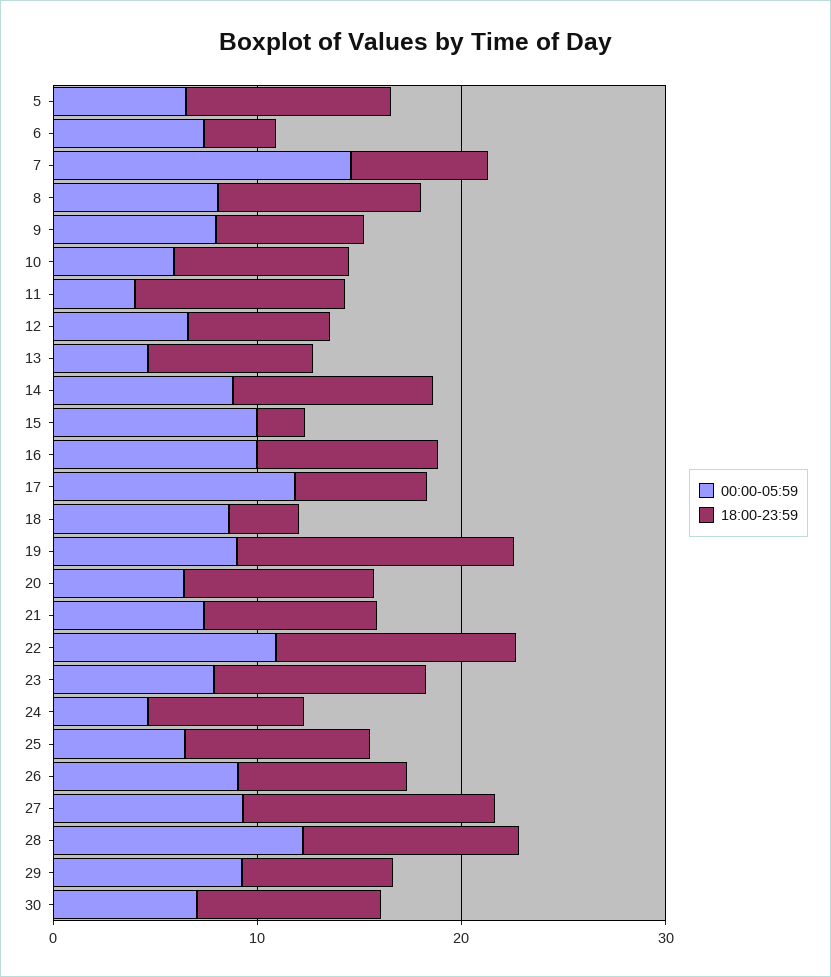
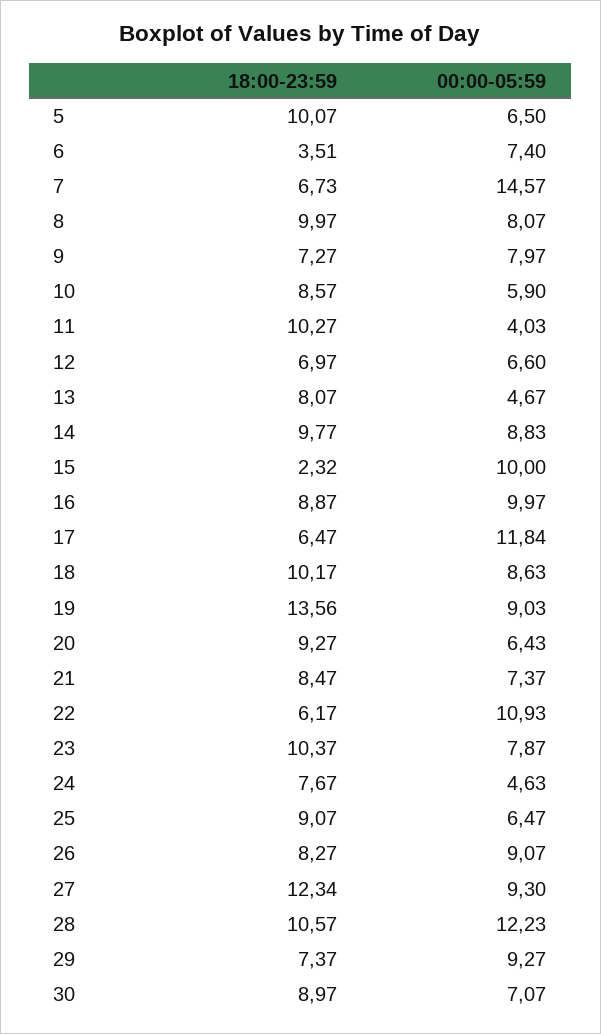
  {
    "00:00-05:59": {
      "5": 6.5,
      "6": 7.4,
      "7": 14.57,
      "8": 8.07,
      "9": 7.97,
      "10": 5.9,
      "11": 4.03,
      "12": 6.6,
      "13": 4.67,
      "14": 8.83,
      "15": 10,
      "16": 9.97,
      "17": 11.84,
      "18": 8.63,
      "19": 9.03,
      "20": 6.43,
      "21": 7.37,
      "22": 10.93,
      "23": 7.87,
      "24": 4.63,
      "25": 6.47,
      "26": 9.07,
      "27": 9.3,
      "28": 12.23,
      "29": 9.27,
      "30": 7.07
    },
    "18:00-23:59": {
      "5": 10.07,
      "6": 3.51,
      "7": 6.73,
      "8": 9.97,
      "9": 7.27,
      "10": 8.57,
      "11": 10.27,
      "12": 6.97,
      "13": 8.07,
      "14": 9.77,
      "15": 2.32,
      "16": 8.87,
      "17": 6.47,
-     "18": 4,
+     "18": 10.17,
      "19": 13.56,
      "20": 9.27,
      "21": 8.47,
-     "22": 12,
+     "22": 6.17,
      "23": 10.37,
      "24": 7.67,
      "25": 9.07,
      "26": 8.27,
      "27": 12.34,
      "28": 10.57,
      "29": 7.37,
      "30": 8.97
    }
  }

